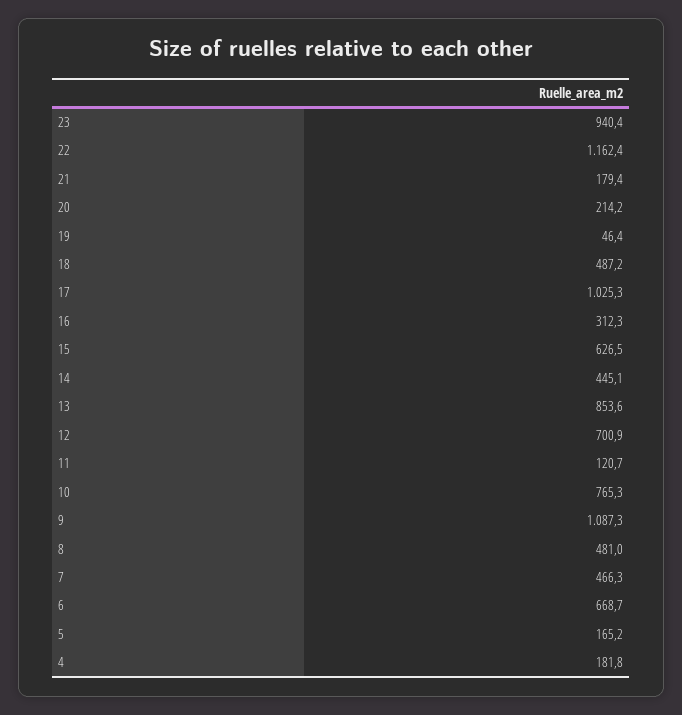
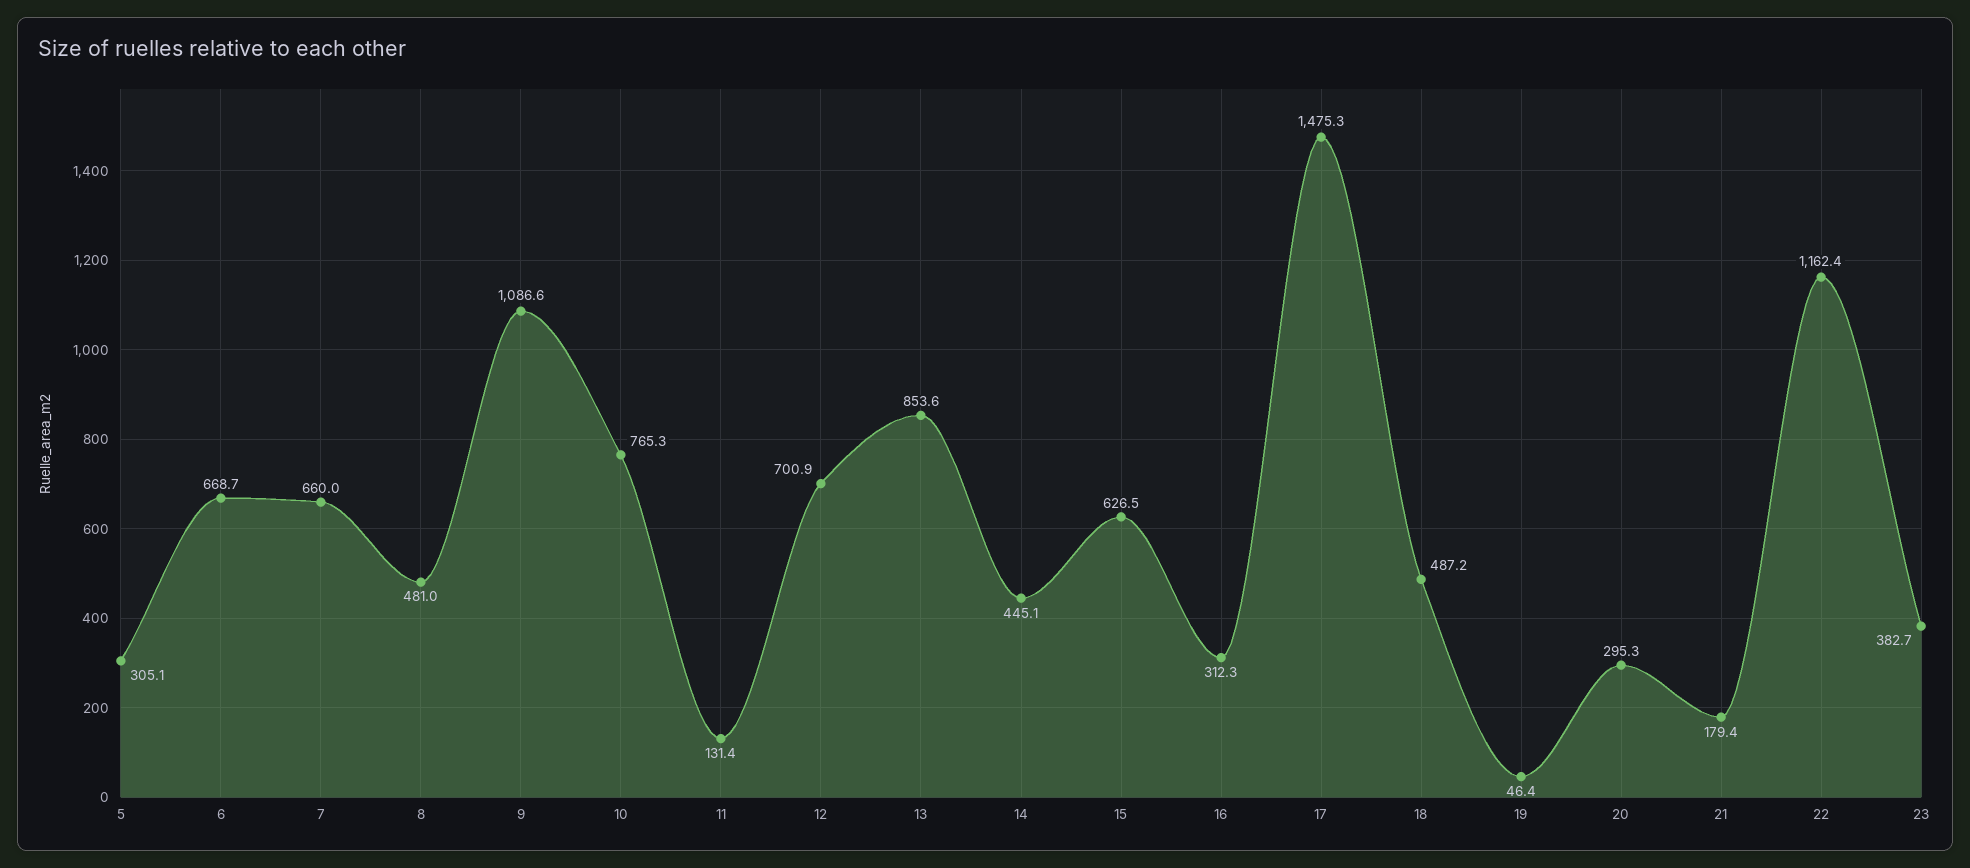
  {
-   "23": 940.4,
+   "23": 382.7,
    "22": 1162.4,
    "21": 179.4,
-   "20": 214.2,
+   "20": 295.3,
    "19": 46.4,
    "18": 487.2,
-   "17": 1025.3,
+   "17": 1475.3,
    "16": 312.3,
    "15": 626.5,
    "14": 445.1,
    "13": 853.6,
    "12": 700.9,
-   "11": 120.7,
+   "11": 131.4,
    "10": 765.3,
-   "9": 1087.3,
+   "9": 1086.6,
    "8": 481,
-   "7": 466.3,
+   "7": 660,
    "6": 668.7,
-   "5": 165.2,
+   "5": 305.1
-   "4": 181.8
  }

